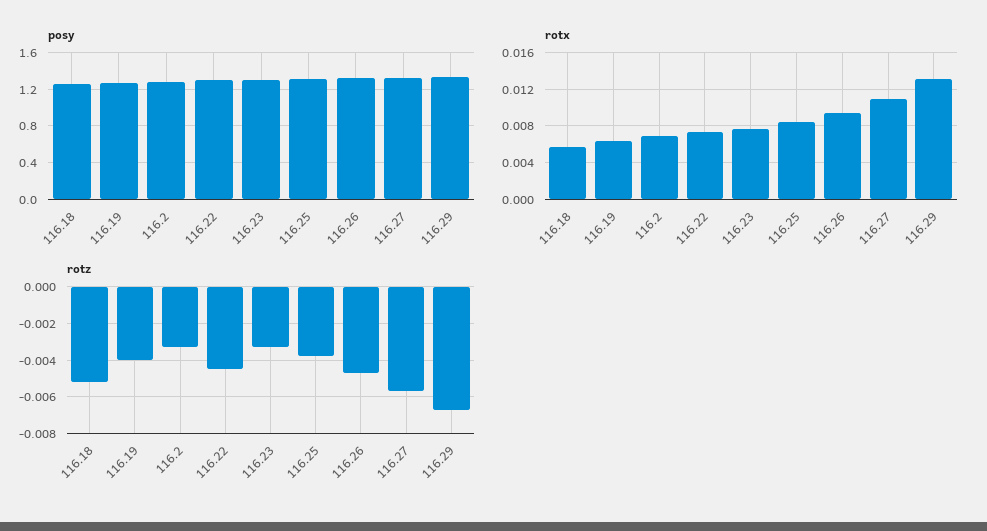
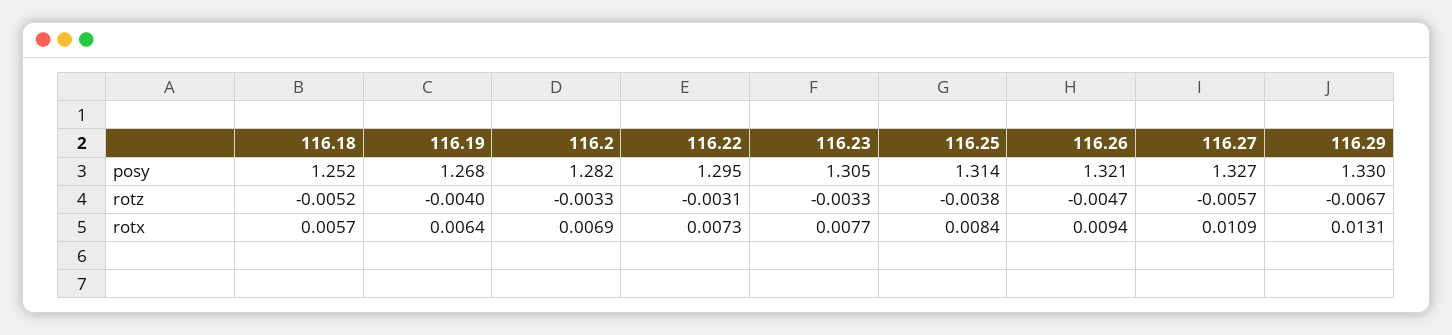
  {
    "posy": {
      "116.18": 1.252,
      "116.19": 1.268,
      "116.2": 1.282,
      "116.22": 1.295,
      "116.23": 1.305,
      "116.25": 1.314,
      "116.26": 1.321,
      "116.27": 1.327,
      "116.29": 1.33
    },
    "rotx": {
      "116.18": 0.0057,
      "116.19": 0.0064,
      "116.2": 0.0069,
      "116.22": 0.0073,
      "116.23": 0.0077,
      "116.25": 0.0084,
      "116.26": 0.0094,
      "116.27": 0.0109,
      "116.29": 0.0131
    },
    "rotz": {
      "116.18": -0.0052,
      "116.19": -0.004,
      "116.2": -0.0033,
-     "116.22": -0.0045,
+     "116.22": -0.0031,
      "116.23": -0.0033,
      "116.25": -0.0038,
      "116.26": -0.0047,
      "116.27": -0.0057,
      "116.29": -0.0067
    }
  }

